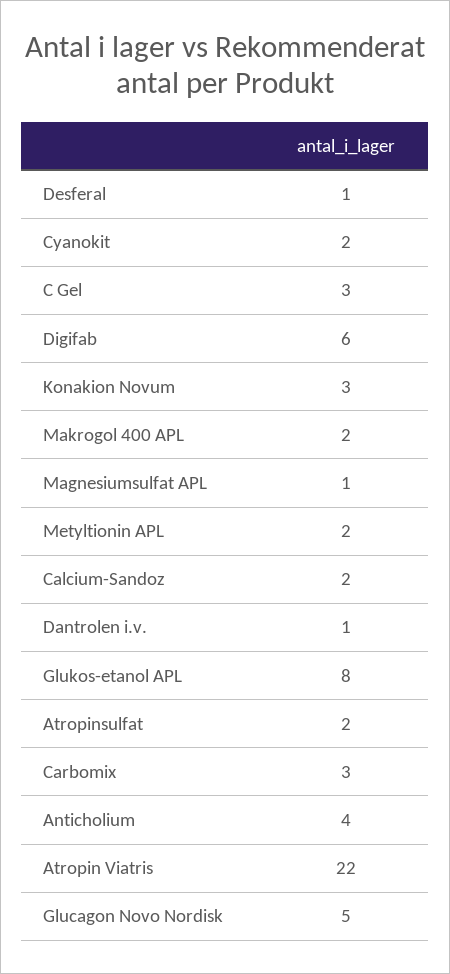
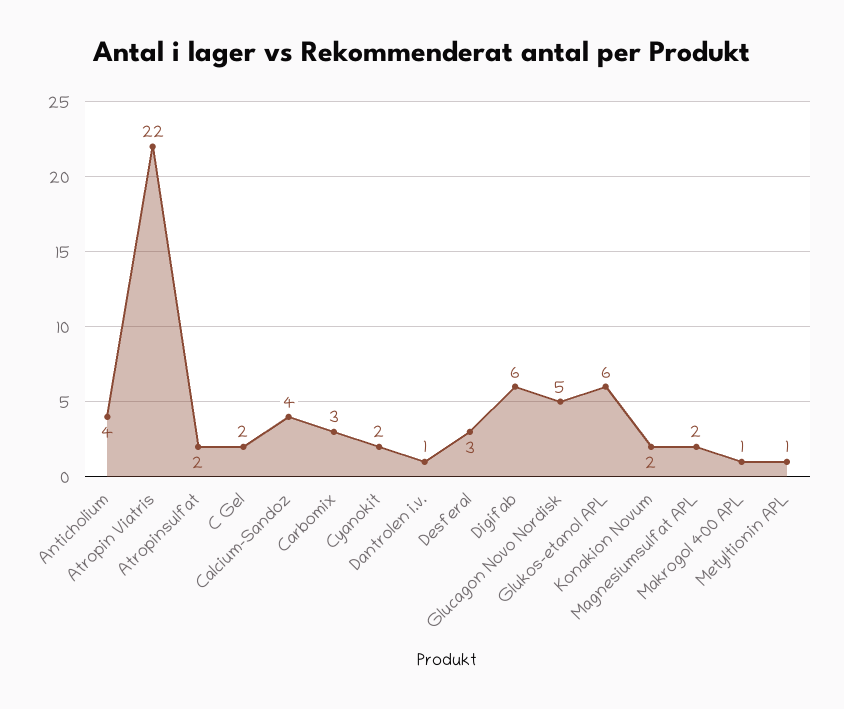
  {
-   "Desferal": 1,
+   "Desferal": 3,
    "Cyanokit": 2,
-   "C Gel": 3,
+   "C Gel": 2,
    "Digifab": 6,
-   "Konakion Novum": 3,
+   "Konakion Novum": 2,
-   "Makrogol 400 APL": 2,
+   "Makrogol 400 APL": 1,
-   "Magnesiumsulfat APL": 1,
+   "Magnesiumsulfat APL": 2,
-   "Metyltionin APL": 2,
+   "Metyltionin APL": 1,
-   "Calcium-Sandoz": 2,
+   "Calcium-Sandoz": 4,
    "Dantrolen i.v.": 1,
-   "Glukos-etanol APL": 8,
+   "Glukos-etanol APL": 6,
    "Atropinsulfat": 2,
    "Carbomix": 3,
    "Anticholium": 4,
    "Atropin Viatris": 22,
    "Glucagon Novo Nordisk": 5
  }

